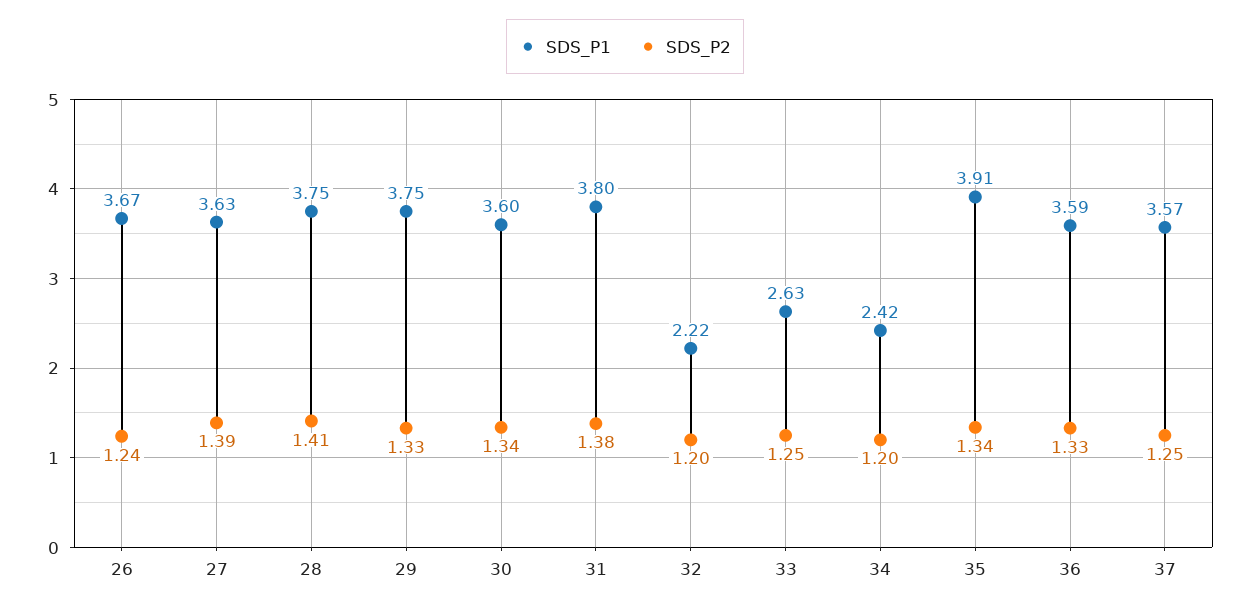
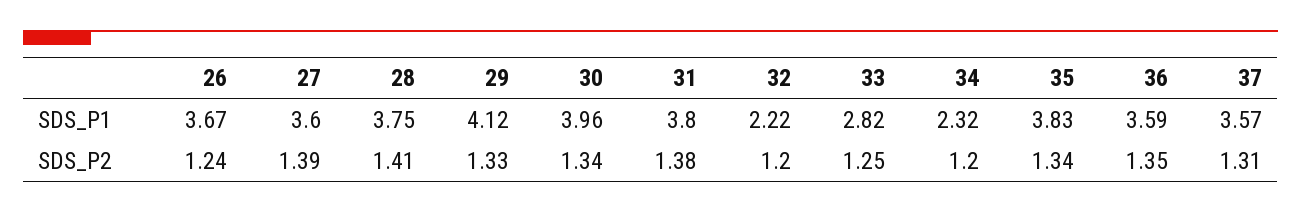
  {
    "SDS_P1": {
      "26": 3.67,
-     "27": 3.63,
+     "27": 3.6,
      "28": 3.75,
-     "29": 3.75,
+     "29": 4.12,
-     "30": 3.6,
+     "30": 3.96,
      "31": 3.8,
      "32": 2.22,
-     "33": 2.63,
+     "33": 2.82,
-     "34": 2.42,
+     "34": 2.32,
-     "35": 3.91,
+     "35": 3.83,
      "36": 3.59,
      "37": 3.57
    },
    "SDS_P2": {
      "26": 1.24,
      "27": 1.39,
      "28": 1.41,
      "29": 1.33,
      "30": 1.34,
      "31": 1.38,
      "32": 1.2,
      "33": 1.25,
      "34": 1.2,
      "35": 1.34,
-     "36": 1.33,
+     "36": 1.35,
-     "37": 1.25
+     "37": 1.31
    }
  }

